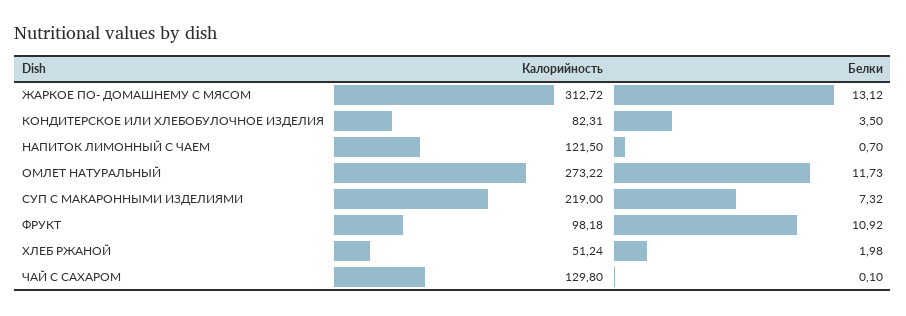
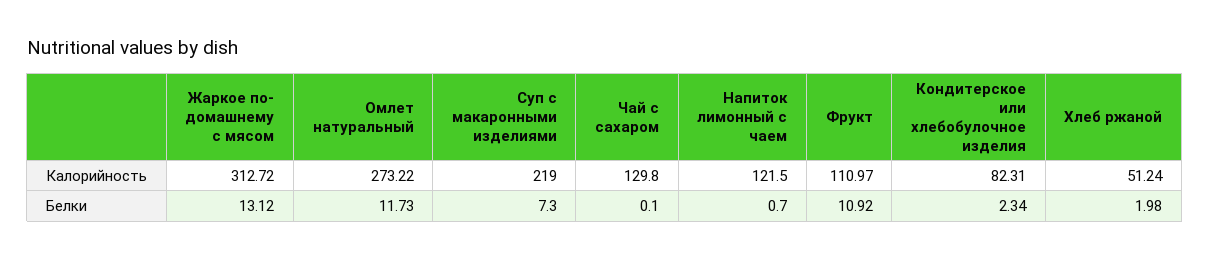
  {
    "Калорийность": {
      "ЖАРКОЕ ПО- ДОМАШНЕМУ С МЯСОМ": 312.72,
      "КОНДИТЕРСКОЕ ИЛИ ХЛЕБОБУЛОЧНОЕ ИЗДЕЛИЯ": 82.31,
      "НАПИТОК ЛИМОННЫЙ С ЧАЕМ": 121.5,
      "ОМЛЕТ НАТУРАЛЬНЫЙ": 273.22,
      "СУП С МАКАРОННЫМИ ИЗДЕЛИЯМИ": 219,
-     "ФРУКТ": 98.18,
+     "ФРУКТ": 110.97,
      "ХЛЕБ РЖАНОЙ": 51.24,
      "ЧАЙ С САХАРОМ": 129.8
    },
    "Белки": {
      "ЖАРКОЕ ПО- ДОМАШНЕМУ С МЯСОМ": 13.12,
-     "КОНДИТЕРСКОЕ ИЛИ ХЛЕБОБУЛОЧНОЕ ИЗДЕЛИЯ": 3.5,
+     "КОНДИТЕРСКОЕ ИЛИ ХЛЕБОБУЛОЧНОЕ ИЗДЕЛИЯ": 2.34,
      "НАПИТОК ЛИМОННЫЙ С ЧАЕМ": 0.7,
      "ОМЛЕТ НАТУРАЛЬНЫЙ": 11.73,
-     "СУП С МАКАРОННЫМИ ИЗДЕЛИЯМИ": 7.32,
+     "СУП С МАКАРОННЫМИ ИЗДЕЛИЯМИ": 7.3,
      "ФРУКТ": 10.92,
      "ХЛЕБ РЖАНОЙ": 1.98,
      "ЧАЙ С САХАРОМ": 0.1
    }
  }

